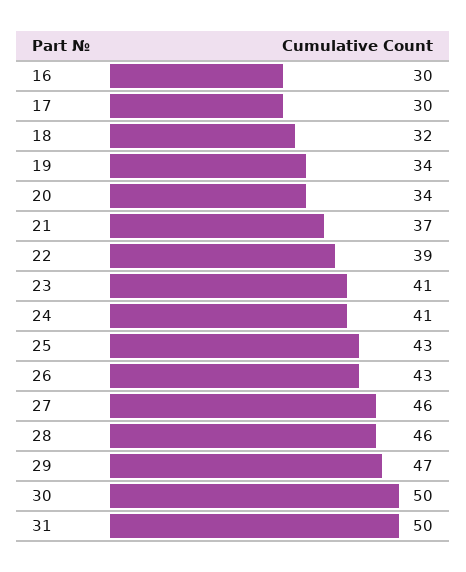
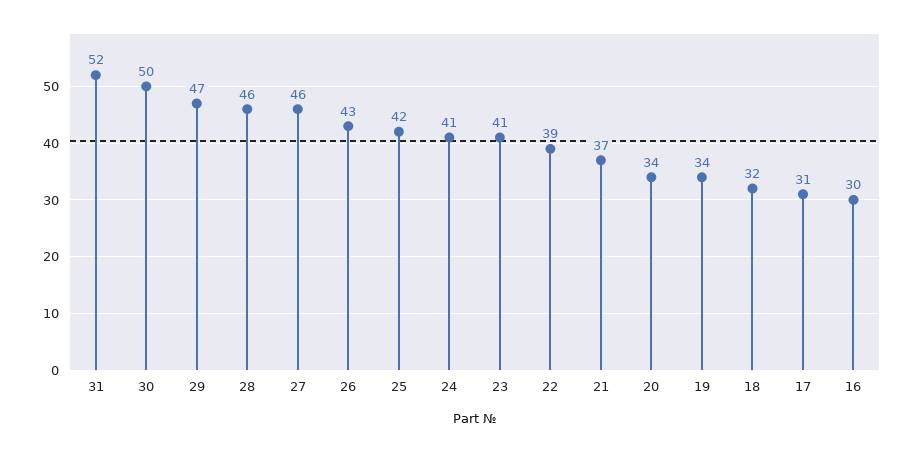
  {
    "16": 30,
-   "17": 30,
+   "17": 31,
    "18": 32,
    "19": 34,
    "20": 34,
    "21": 37,
    "22": 39,
    "23": 41,
    "24": 41,
-   "25": 43,
+   "25": 42,
    "26": 43,
    "27": 46,
    "28": 46,
    "29": 47,
    "30": 50,
-   "31": 50
+   "31": 52
  }

